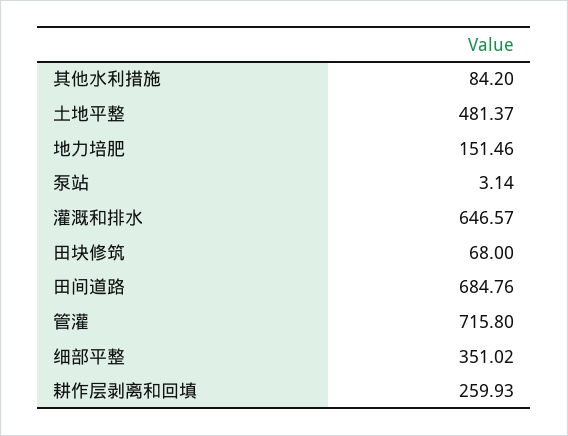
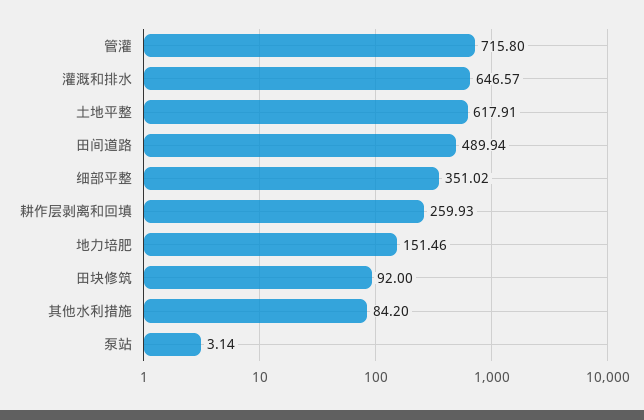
  {
    "其他水利措施": 84.2,
-   "土地平整": 481.37,
+   "土地平整": 617.91,
    "地力培肥": 151.46,
    "泵站": 3.14,
    "灌溉和排水": 646.57,
-   "田块修筑": 68,
+   "田块修筑": 92,
-   "田间道路": 684.76,
+   "田间道路": 489.94,
    "管灌": 715.8,
    "细部平整": 351.02,
    "耕作层剥离和回填": 259.93
  }

